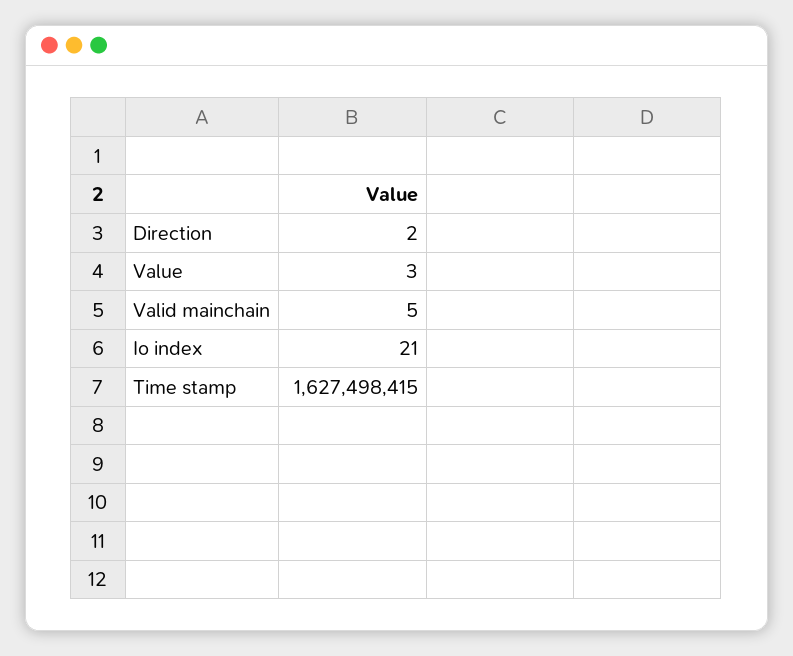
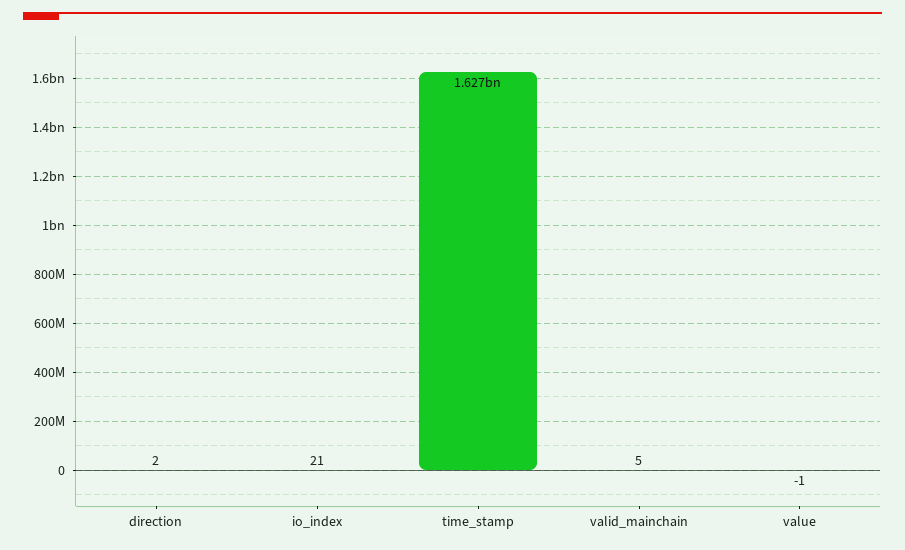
  {
    "Direction": 2,
-   "Value": 3,
+   "Value": -1,
    "Valid mainchain": 5,
    "Io index": 21,
    "Time stamp": 1627498415
  }

